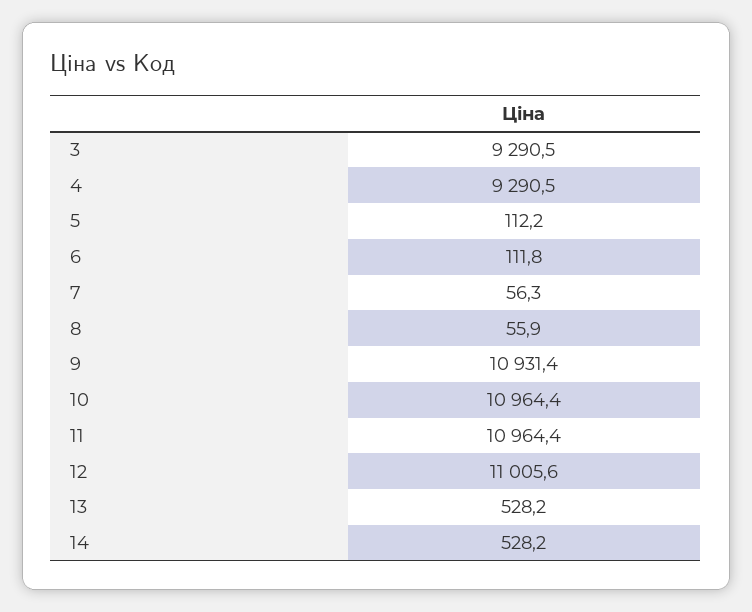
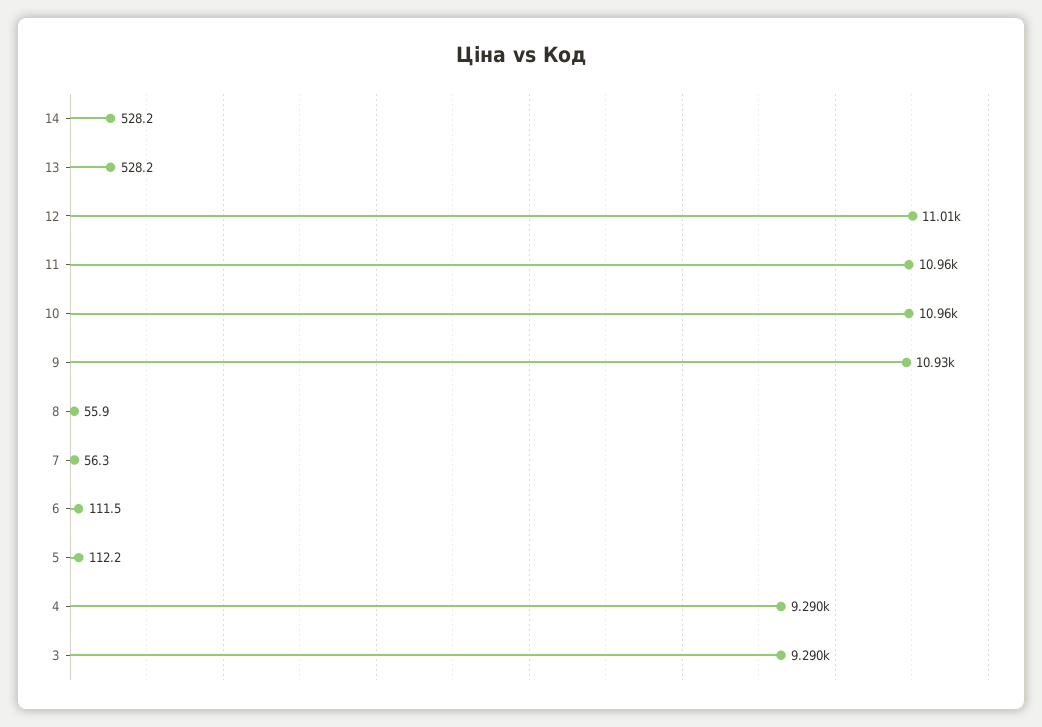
  {
    "3": 9290.5,
    "4": 9290.5,
    "5": 112.2,
-   "6": 111.8,
+   "6": 111.5,
    "7": 56.3,
    "8": 55.9,
    "9": 10931.4,
    "10": 10964.4,
    "11": 10964.4,
    "12": 11005.6,
    "13": 528.2,
    "14": 528.2
  }

